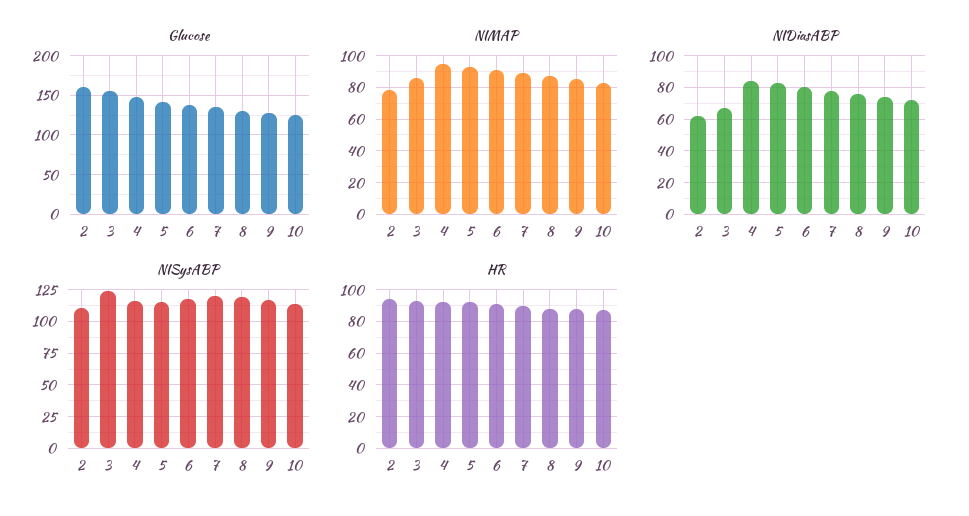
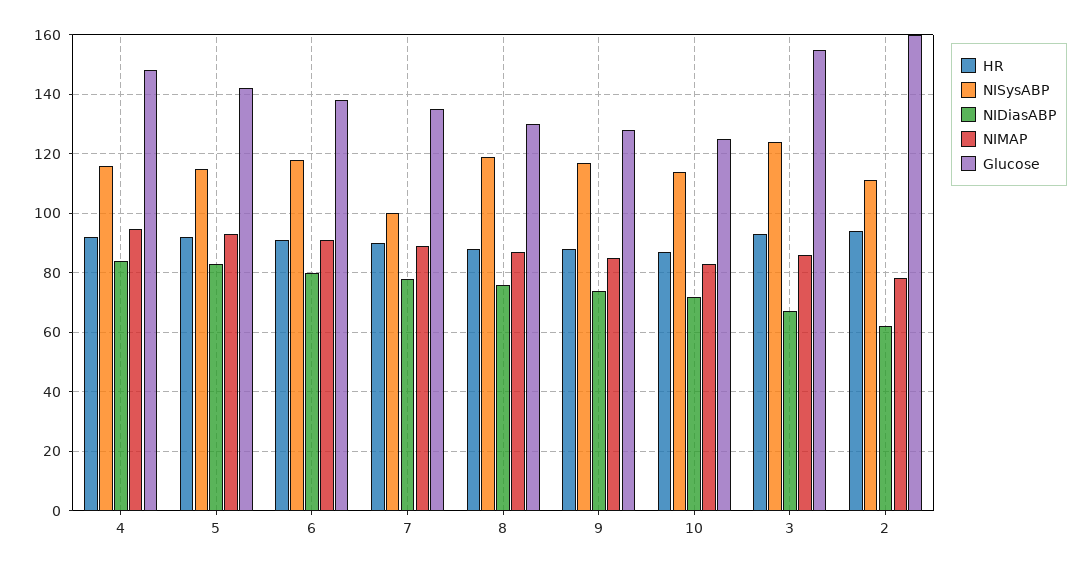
  {
    "Glucose": {
      "2": 160,
      "3": 155,
      "4": 147.5,
      "5": 142.5,
      "6": 137.5,
      "7": 135,
      "8": 130,
      "9": 127.5,
      "10": 125
    },
    "NIMAP": {
      "2": 77.5,
      "3": 85,
      "4": 95,
      "5": 92.5,
      "6": 90,
      "7": 90,
      "8": 87.5,
      "9": 85,
      "10": 82.5
    },
    "NIDiasABP": {
      "2": 62.5,
      "3": 67.5,
      "4": 85,
      "5": 82.5,
      "6": 80,
      "7": 77.5,
      "8": 75,
      "9": 75,
      "10": 72.5
    },
    "NISysABP": {
      "2": 110,
      "3": 125,
      "4": 115,
      "5": 115,
      "6": 117.5,
-     "7": 120,
+     "7": 100,
      "8": 120,
      "9": 117.5,
      "10": 115
    },
    "HR": {
      "2": 95,
      "3": 92.5,
      "4": 92.5,
      "5": 92.5,
      "6": 90,
      "7": 90,
      "8": 87.5,
      "9": 87.5,
      "10": 87.5
    }
  }

